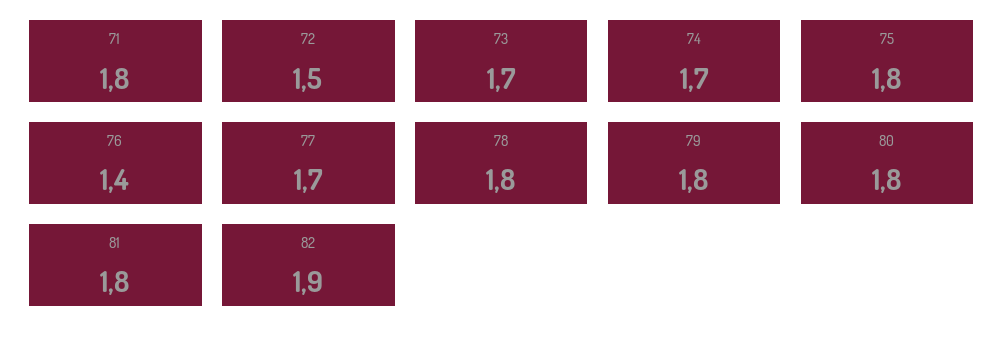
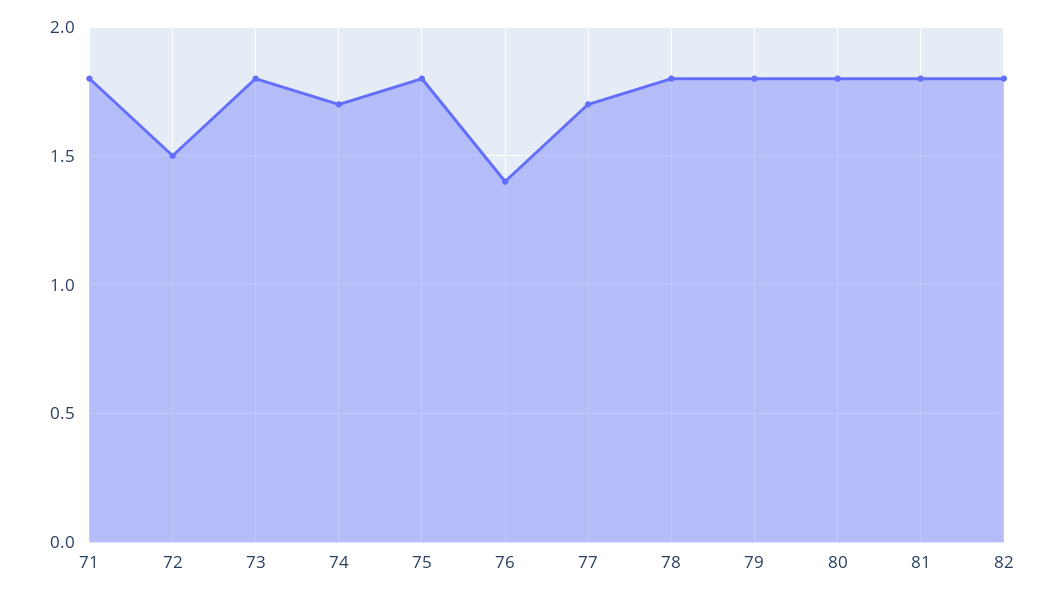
  {
    "71": 1.8,
    "72": 1.5,
-   "73": 1.7,
+   "73": 1.8,
    "74": 1.7,
    "75": 1.8,
    "76": 1.4,
    "77": 1.7,
    "78": 1.8,
    "79": 1.8,
    "80": 1.8,
    "81": 1.8,
-   "82": 1.9
+   "82": 1.8
  }

